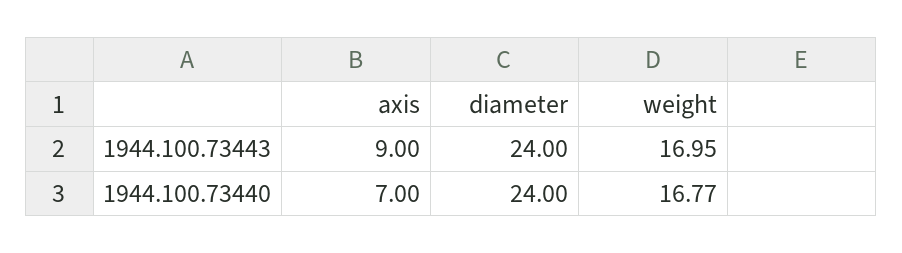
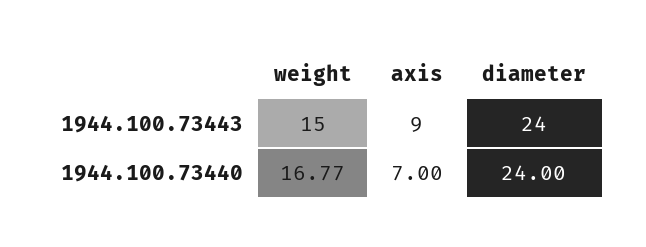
  {
    "axis": {
      "1944.100.73443": 9,
      "1944.100.73440": 7
    },
    "diameter": {
      "1944.100.73443": 24,
      "1944.100.73440": 24
    },
    "weight": {
-     "1944.100.73443": 16.95,
+     "1944.100.73443": 15,
      "1944.100.73440": 16.77
    }
  }

